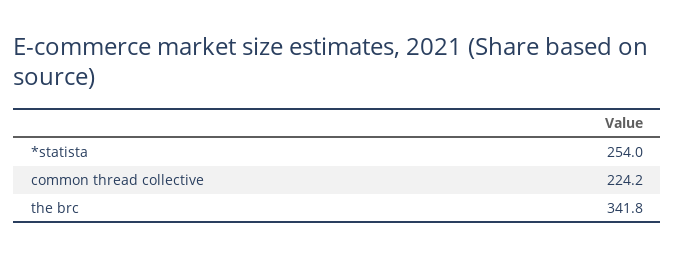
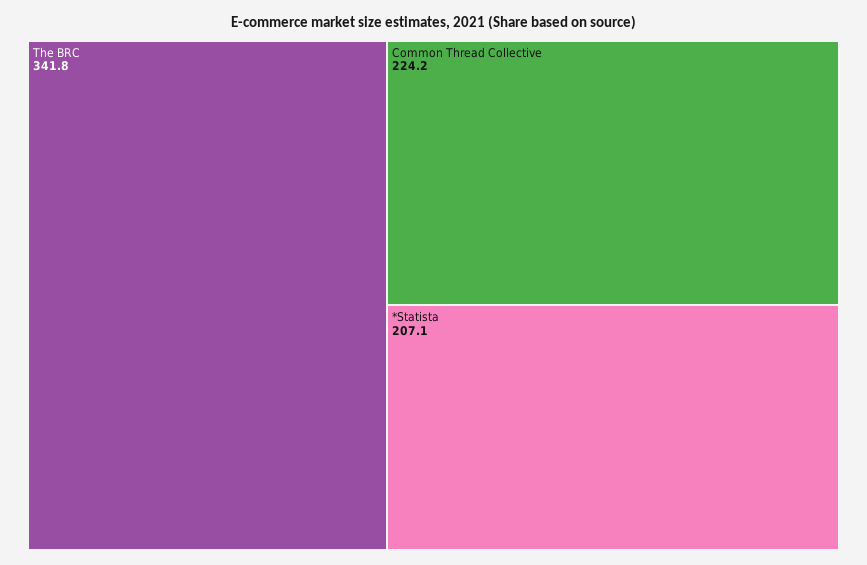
  {
-   "*statista": 254,
+   "*statista": 207.1,
    "common thread collective": 224.2,
    "the brc": 341.8
  }

